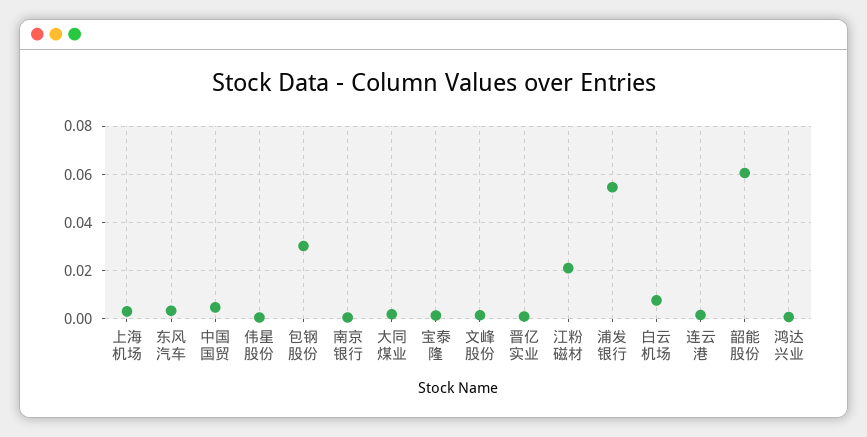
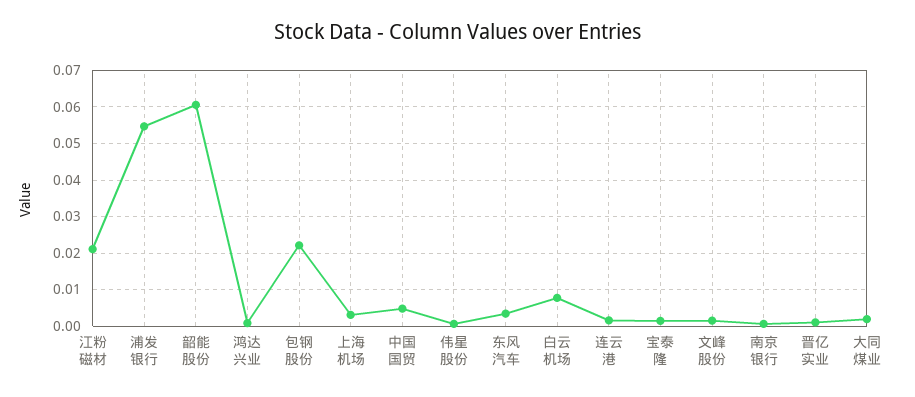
  {
    "上海机场": 0.004,
    "东风汽车": 0.004,
    "中国国贸": 0.004,
    "伟星股份": 0,
-   "包钢股份": 0.03,
+   "包钢股份": 0.022,
    "南京银行": 0,
    "大同煤业": 0.002,
    "宝泰隆": 0.002,
    "文峰股份": 0.002,
    "晋亿实业": 0.002,
    "江粉磁材": 0.022,
    "浦发银行": 0.054,
    "白云机场": 0.008,
    "连云港": 0.002,
    "韶能股份": 0.06,
    "鸿达兴业": 0
  }

